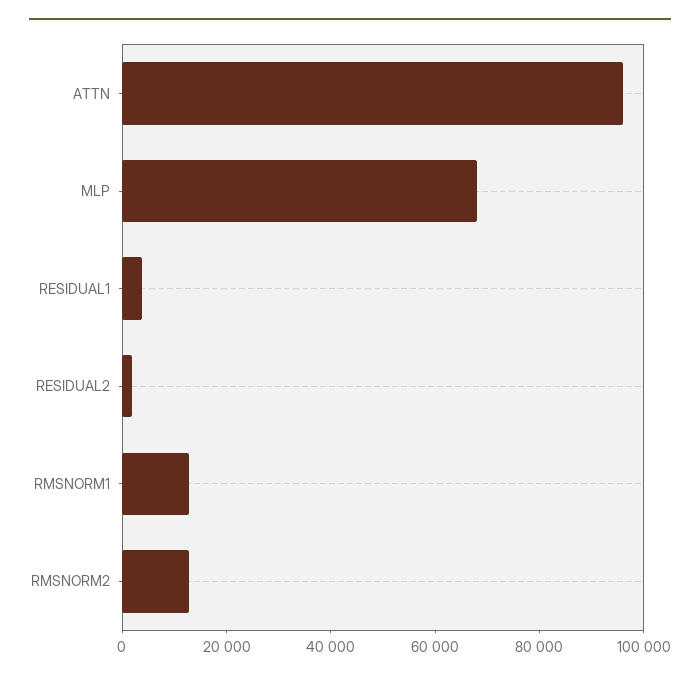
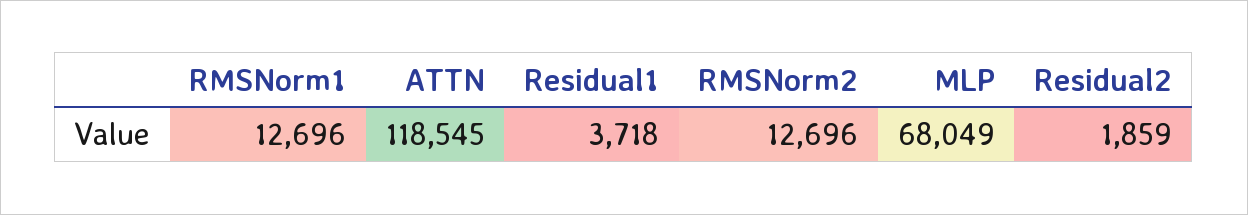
  {
-   "ATTN": 95000,
+   "ATTN": 118545,
    "MLP": 68049,
    "RESIDUAL1": 3718,
    "RESIDUAL2": 1859,
    "RMSNORM1": 12696,
    "RMSNORM2": 12696
  }

